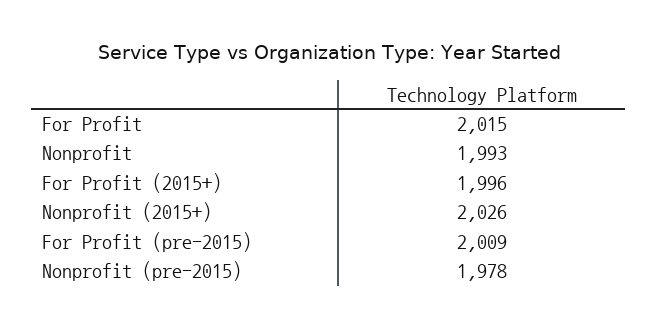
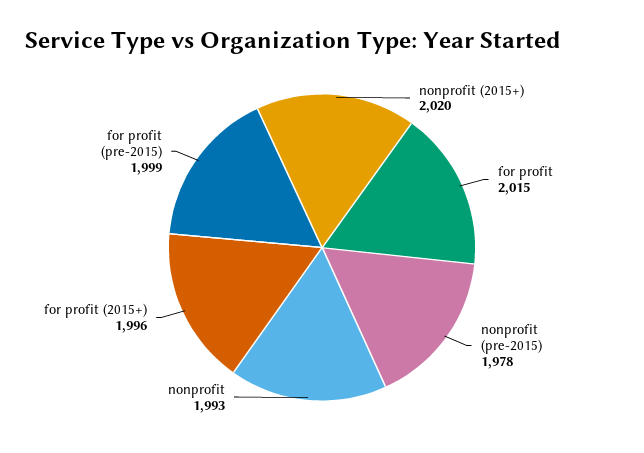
  {
    "For Profit": 2015,
    "Nonprofit": 1993,
    "For Profit (2015+)": 1996,
-   "Nonprofit (2015+)": 2026,
+   "Nonprofit (2015+)": 2020,
-   "For Profit (pre-2015)": 2009,
+   "For Profit (pre-2015)": 1999,
    "Nonprofit (pre-2015)": 1978
  }

